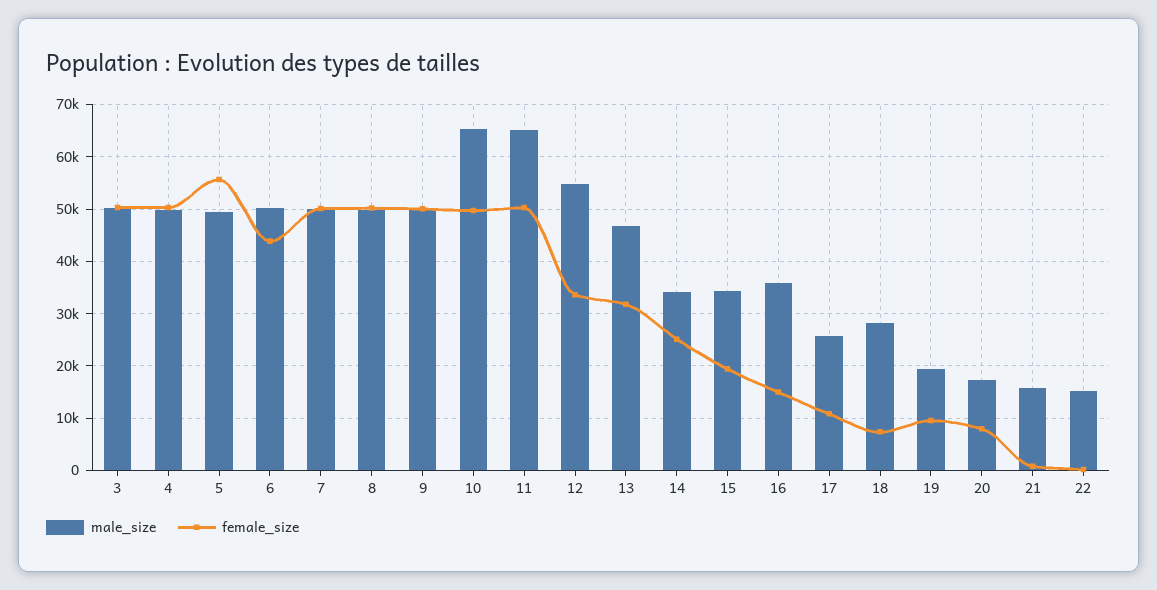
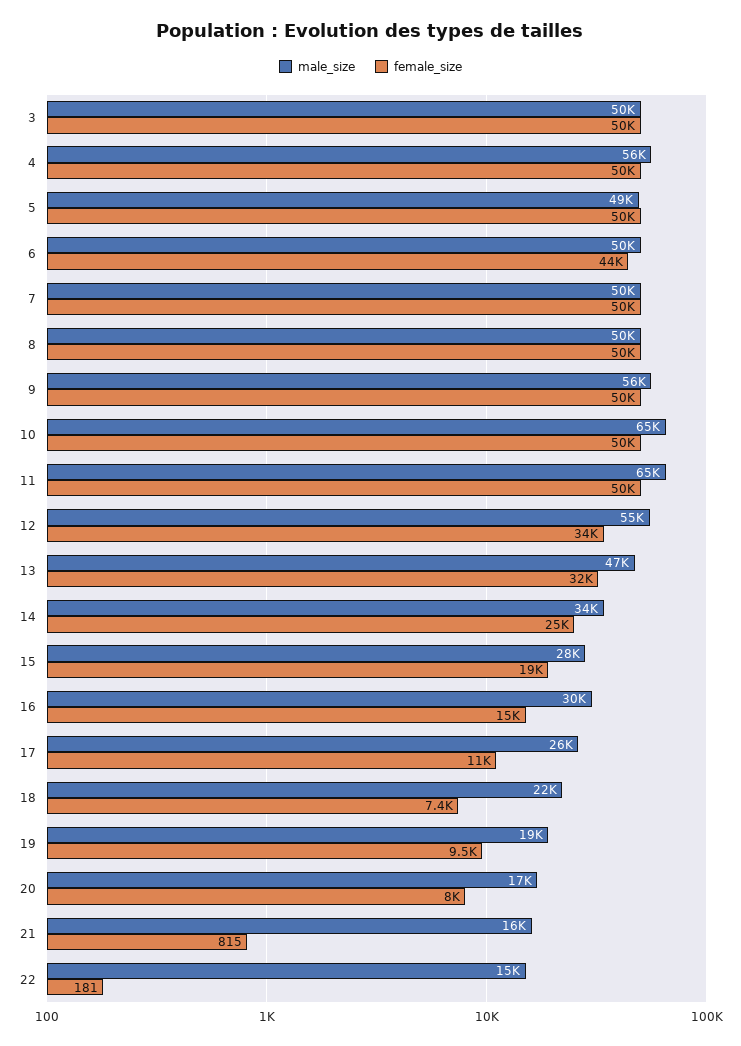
  {
    "male_size": {
      "3": 50000,
-     "4": 50000,
+     "4": 56000,
      "5": 49000,
      "6": 50000,
      "7": 50000,
      "8": 50000,
-     "9": 50000,
+     "9": 56000,
      "10": 65000,
      "11": 65000,
      "12": 55000,
      "13": 47000,
      "14": 34000,
-     "15": 34000,
+     "15": 28000,
-     "16": 36000,
+     "16": 30000,
      "17": 26000,
-     "18": 28000,
+     "18": 22000,
      "19": 19000,
      "20": 17000,
      "21": 16000,
      "22": 15000
    },
    "female_size": {
      "3": 50000,
      "4": 50000,
-     "5": 56000,
+     "5": 50000,
      "6": 44000,
      "7": 50000,
      "8": 50000,
      "9": 50000,
      "10": 50000,
      "11": 50000,
      "12": 34000,
      "13": 32000,
      "14": 25000,
      "15": 19000,
      "16": 15000,
      "17": 11000,
      "18": 7400,
      "19": 9500,
      "20": 8000,
      "21": 815,
      "22": 181
    }
  }

